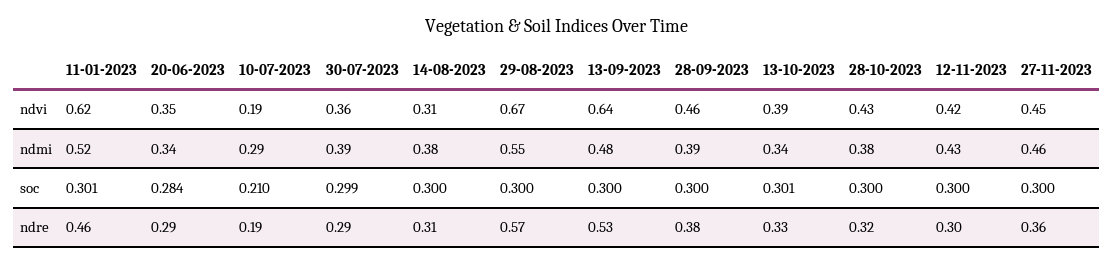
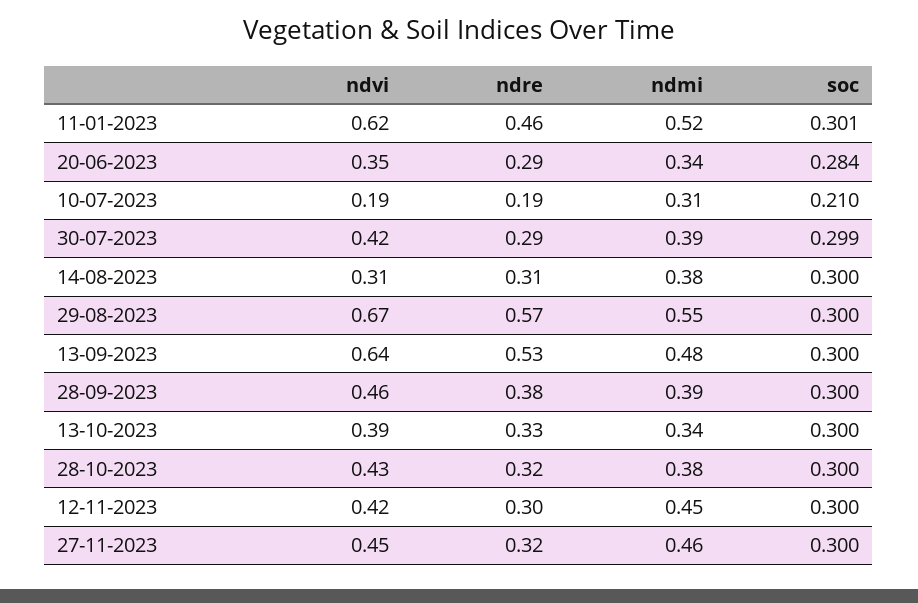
  {
    "11-01-2023": {
      "ndvi": 0.62,
      "ndmi": 0.52,
      "soc": 0.301,
      "ndre": 0.46
    },
    "20-06-2023": {
      "ndvi": 0.35,
      "ndmi": 0.34,
      "soc": 0.284,
      "ndre": 0.29
    },
    "10-07-2023": {
      "ndvi": 0.19,
-     "ndmi": 0.29,
+     "ndmi": 0.31,
      "soc": 0.21,
      "ndre": 0.19
    },
    "30-07-2023": {
-     "ndvi": 0.36,
+     "ndvi": 0.42,
      "ndmi": 0.39,
      "soc": 0.299,
      "ndre": 0.29
    },
    "14-08-2023": {
      "ndvi": 0.31,
      "ndmi": 0.38,
      "soc": 0.3,
      "ndre": 0.31
    },
    "29-08-2023": {
      "ndvi": 0.67,
      "ndmi": 0.55,
      "soc": 0.3,
      "ndre": 0.57
    },
    "13-09-2023": {
      "ndvi": 0.64,
      "ndmi": 0.48,
      "soc": 0.3,
      "ndre": 0.53
    },
    "28-09-2023": {
      "ndvi": 0.46,
      "ndmi": 0.39,
      "soc": 0.3,
      "ndre": 0.38
    },
    "13-10-2023": {
      "ndvi": 0.39,
      "ndmi": 0.34,
-     "soc": 0.301,
+     "soc": 0.3,
      "ndre": 0.33
    },
    "28-10-2023": {
      "ndvi": 0.43,
      "ndmi": 0.38,
      "soc": 0.3,
      "ndre": 0.32
    },
    "12-11-2023": {
      "ndvi": 0.42,
-     "ndmi": 0.43,
+     "ndmi": 0.45,
      "soc": 0.3,
      "ndre": 0.3
    },
    "27-11-2023": {
      "ndvi": 0.45,
      "ndmi": 0.46,
      "soc": 0.3,
-     "ndre": 0.36
+     "ndre": 0.32
    }
  }

